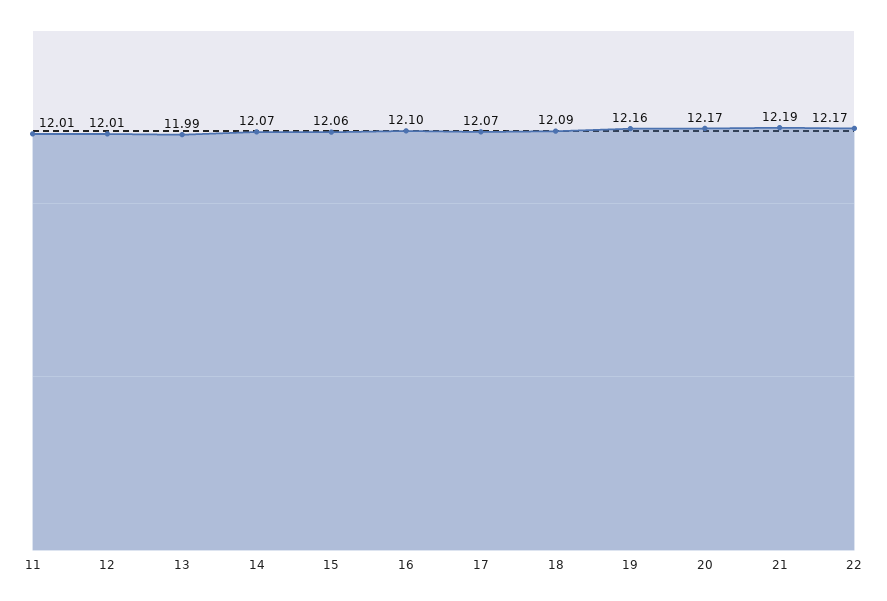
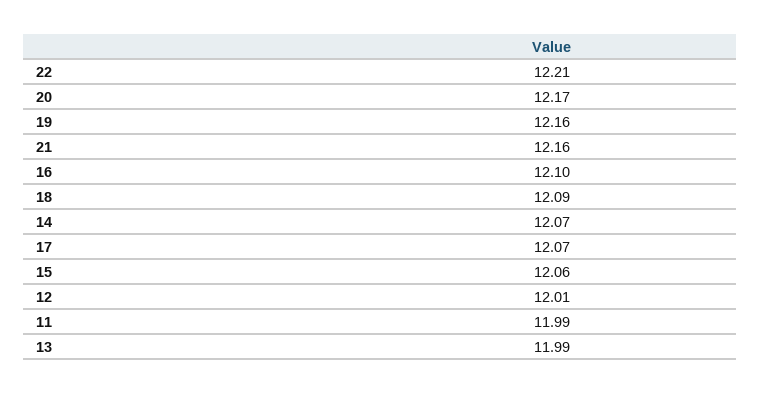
  {
-   "11": 12.01,
+   "11": 11.99,
    "12": 12.01,
    "13": 11.99,
    "14": 12.07,
    "15": 12.06,
    "16": 12.1,
    "17": 12.07,
    "18": 12.09,
    "19": 12.16,
    "20": 12.17,
-   "21": 12.19,
+   "21": 12.16,
-   "22": 12.17
+   "22": 12.21
  }

